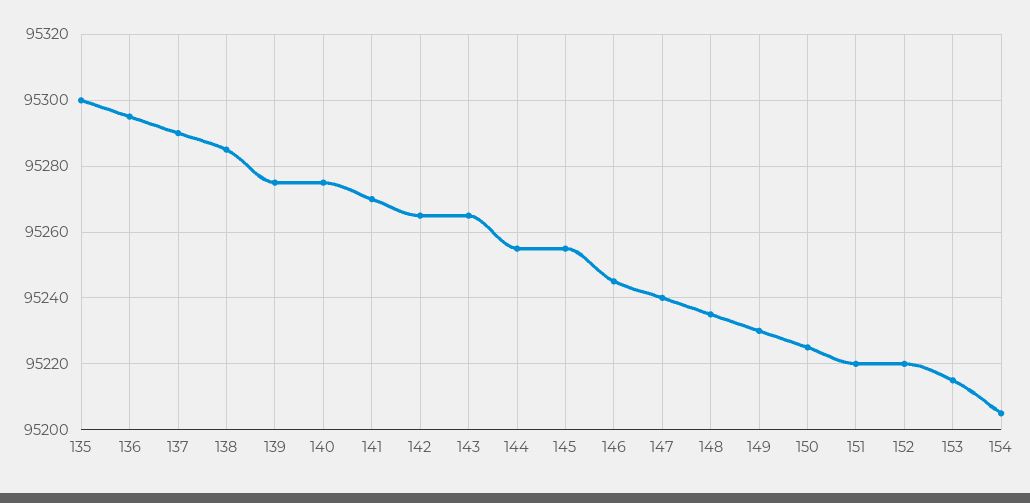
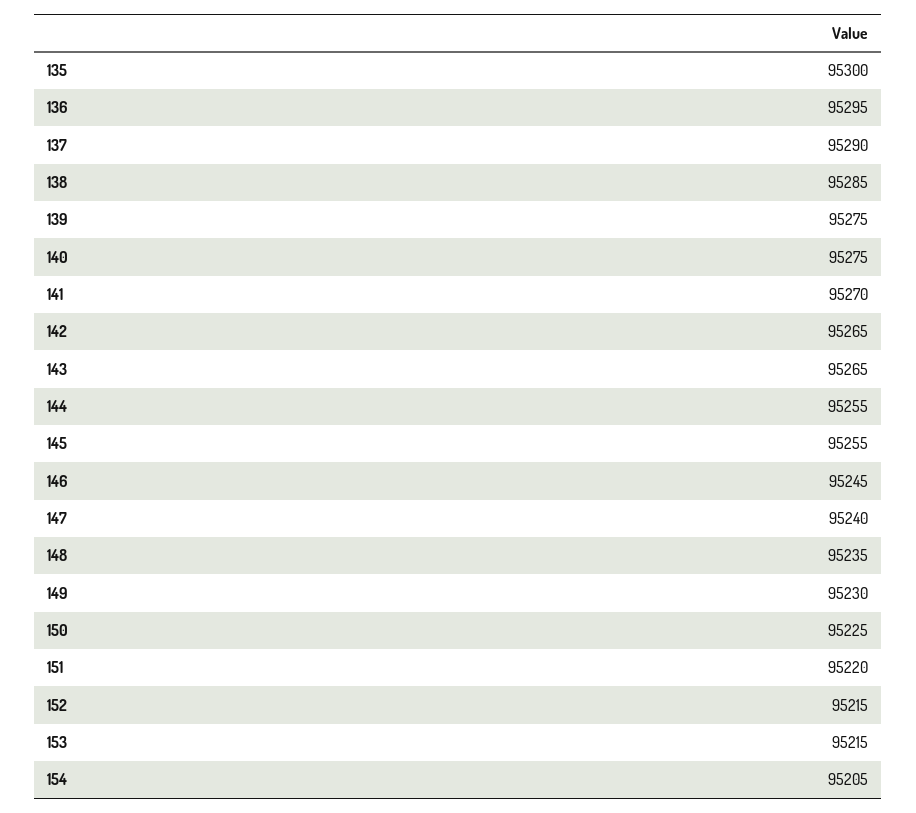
  {
    "135": 95300,
    "136": 95295,
    "137": 95290,
    "138": 95285,
    "139": 95275,
    "140": 95275,
    "141": 95270,
    "142": 95265,
    "143": 95265,
    "144": 95255,
    "145": 95255,
    "146": 95245,
    "147": 95240,
    "148": 95235,
    "149": 95230,
    "150": 95225,
    "151": 95220,
-   "152": 95220,
+   "152": 95215,
    "153": 95215,
    "154": 95205
  }

